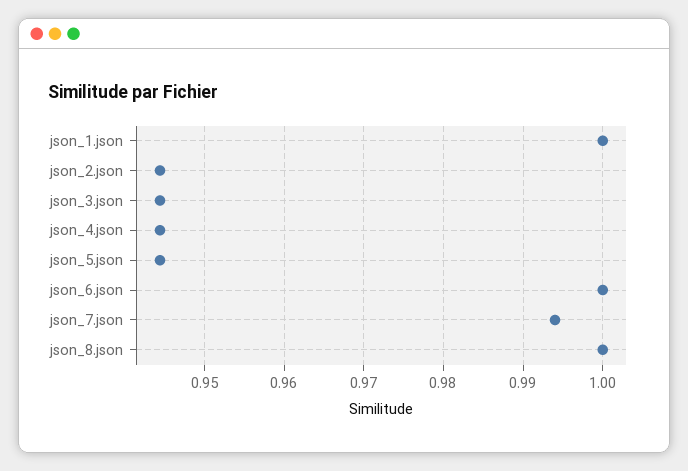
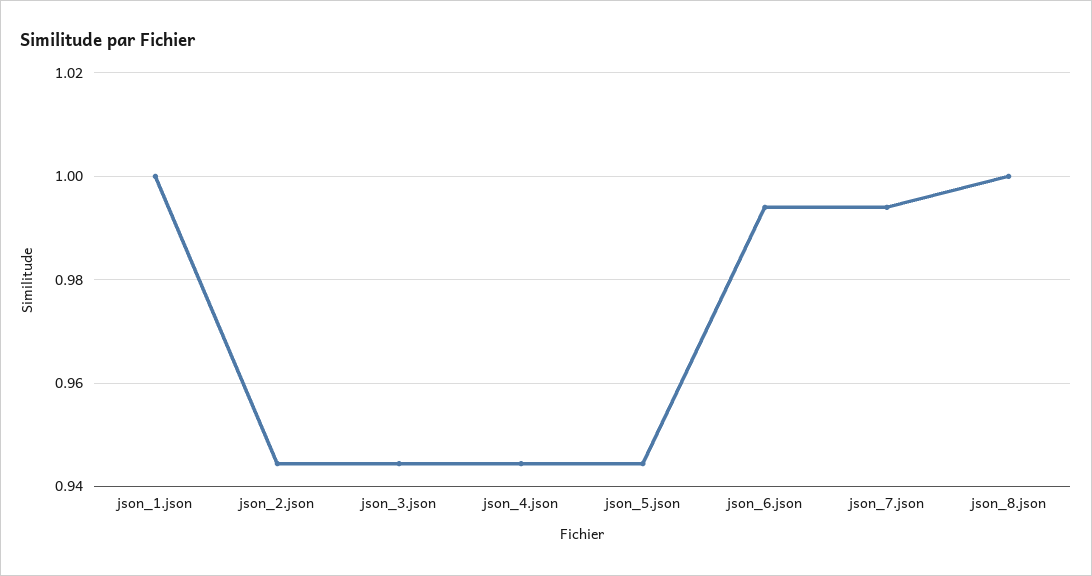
  {
    "json_1.json": 1,
    "json_2.json": 0.944,
    "json_3.json": 0.944,
    "json_4.json": 0.944,
    "json_5.json": 0.944,
-   "json_6.json": 1,
+   "json_6.json": 0.994,
    "json_7.json": 0.994,
    "json_8.json": 1
  }

